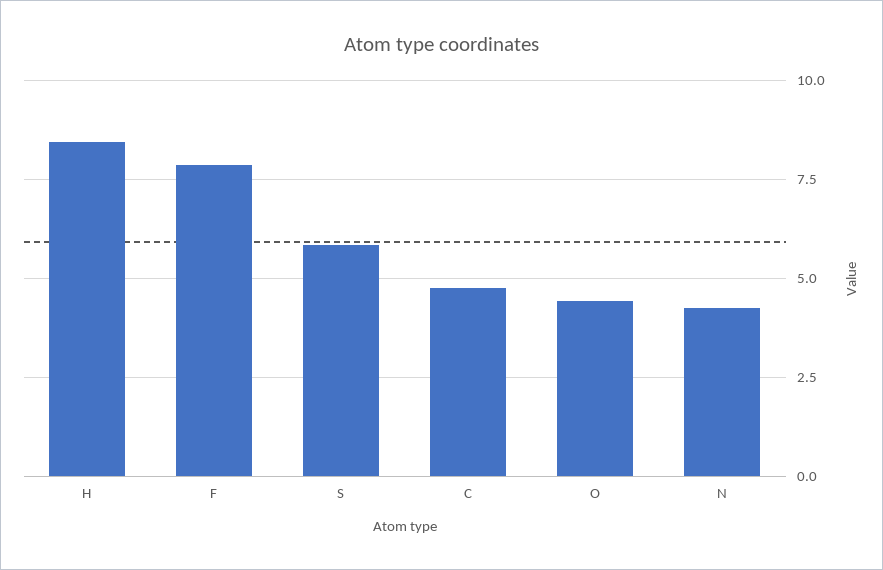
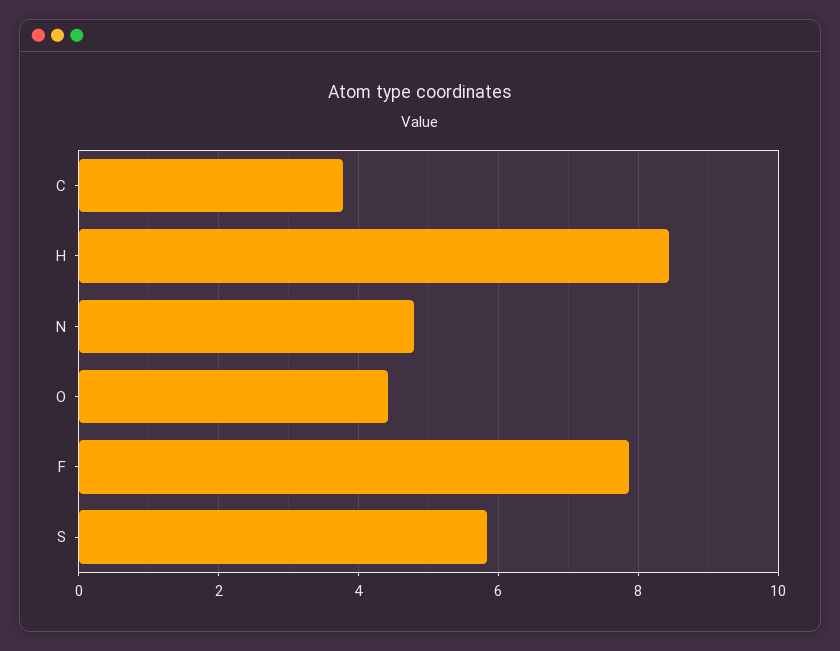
  {
    "H": 8.4,
    "F": 7.8,
    "S": 5.8,
-   "C": 4.75,
+   "C": 3.8,
    "O": 4.4,
-   "N": 4.25
+   "N": 4.8
  }

